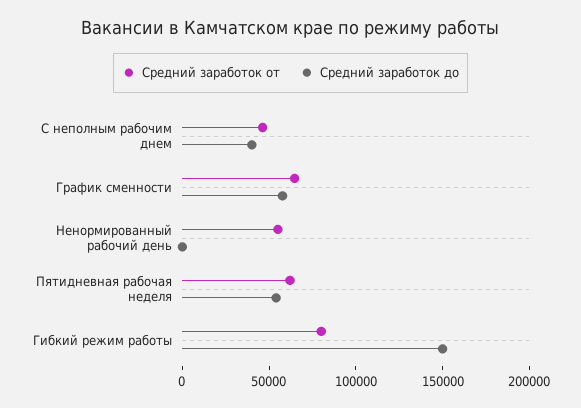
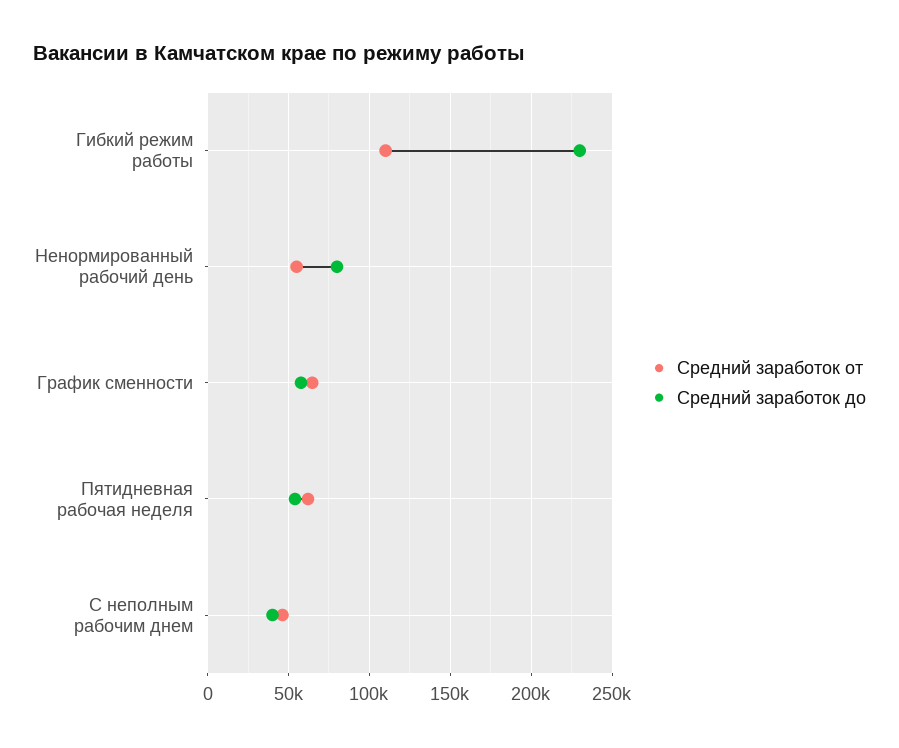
  {
    "Средний заработок от": {
      "С неполным рабочим днем": 45000,
      "График сменности": 65000,
      "Ненормированный рабочий день": 55000,
      "Пятидневная рабочая неделя": 60000,
-     "Гибкий режим работы": 80000
+     "Гибкий режим работы": 110000
    },
    "Средний заработок до": {
      "С неполным рабочим днем": 40000,
      "График сменности": 60000,
-     "Ненормированный рабочий день": 0,
+     "Ненормированный рабочий день": 80000,
      "Пятидневная рабочая неделя": 55000,
-     "Гибкий режим работы": 150000
+     "Гибкий режим работы": 230000
    }
  }

